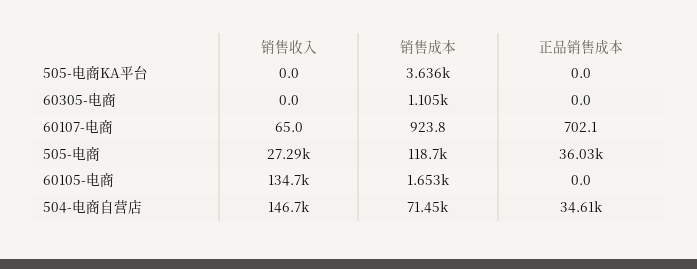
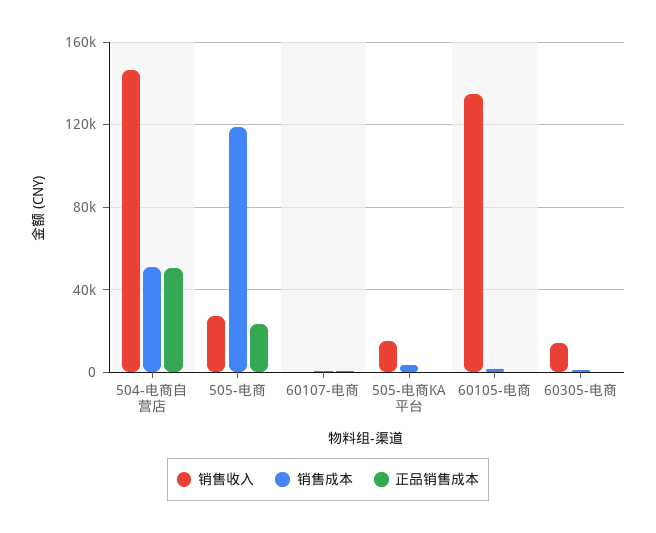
  {
    "销售收入": {
-     "505-电商KA平台": 0,
+     "505-电商KA平台": 15000,
-     "60305-电商": 0,
+     "60305-电商": 15000,
      "60107-电商": 65,
      "505-电商": 27290,
      "60105-电商": 134700,
      "504-电商自营店": 146700
    },
    "销售成本": {
      "505-电商KA平台": 3636,
      "60305-电商": 1105,
      "60107-电商": 923.8,
      "505-电商": 118700,
      "60105-电商": 1653,
-     "504-电商自营店": 71450
+     "504-电商自营店": 50000
    },
    "正品销售成本": {
      "505-电商KA平台": 0,
      "60305-电商": 0,
      "60107-电商": 702.1,
-     "505-电商": 36030,
+     "505-电商": 25000,
      "60105-电商": 0,
-     "504-电商自营店": 34610
+     "504-电商自营店": 50000
    }
  }

